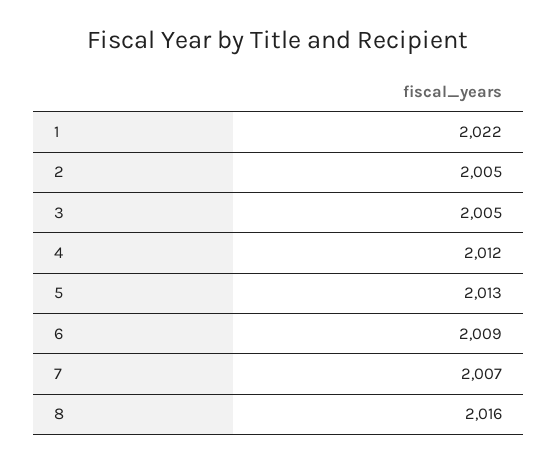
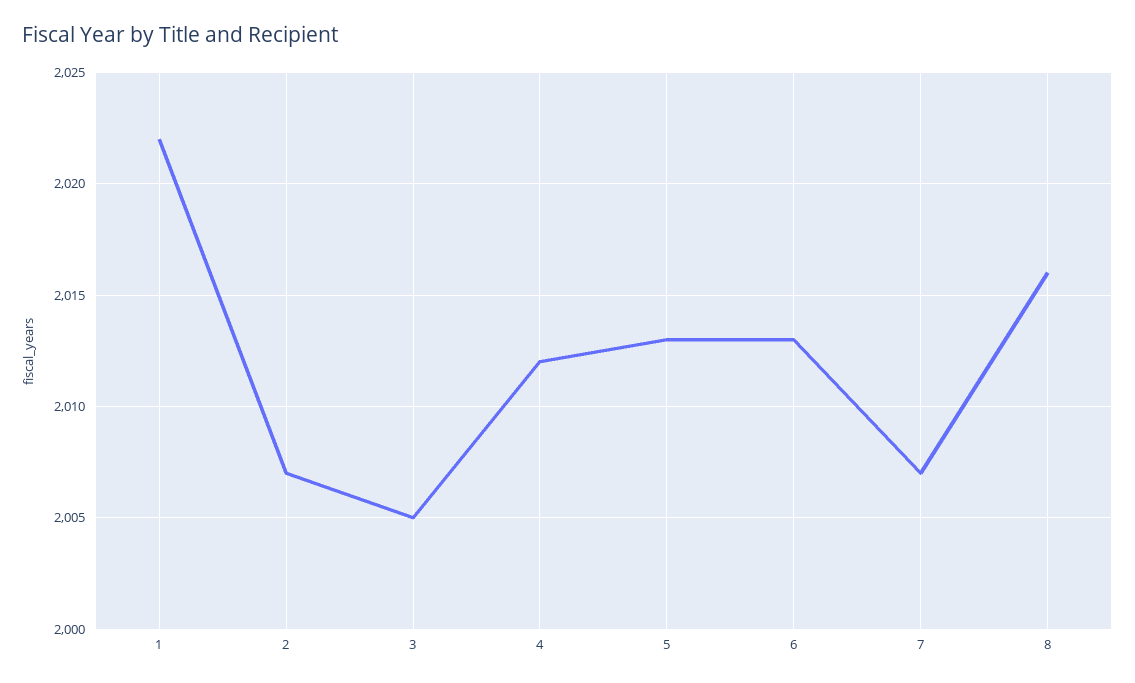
  {
    "1": 2022,
-   "2": 2005,
+   "2": 2007,
    "3": 2005,
    "4": 2012,
    "5": 2013,
-   "6": 2009,
+   "6": 2013,
    "7": 2007,
    "8": 2016
  }

